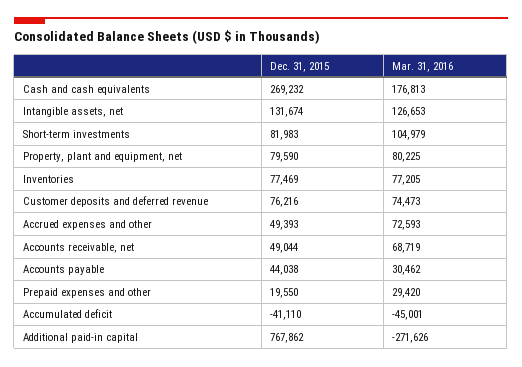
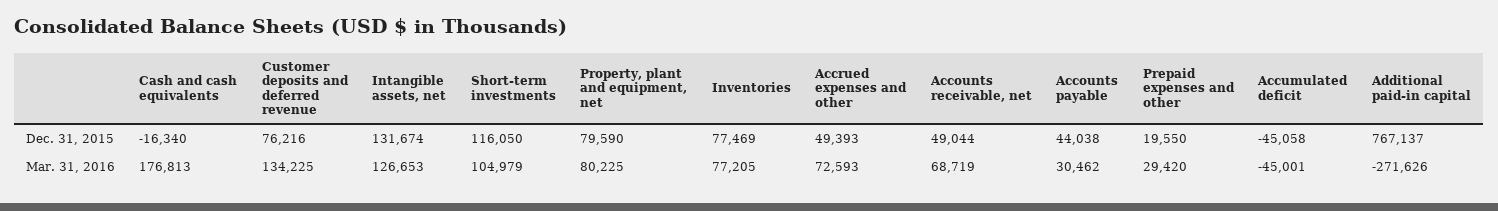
  {
    "Dec. 31, 2015": {
-     "Cash and cash equivalents": 269232,
+     "Cash and cash equivalents": -16340,
      "Intangible assets, net": 131674,
-     "Short-term investments": 81983,
+     "Short-term investments": 116050,
      "Property, plant and equipment, net": 79590,
      "Inventories": 77469,
      "Customer deposits and deferred revenue": 76216,
      "Accrued expenses and other": 49393,
      "Accounts receivable, net": 49044,
      "Accounts payable": 44038,
      "Prepaid expenses and other": 19550,
-     "Accumulated deficit": -41110,
+     "Accumulated deficit": -45058,
-     "Additional paid-in capital": 767862
+     "Additional paid-in capital": 767137
    },
    "Mar. 31, 2016": {
      "Cash and cash equivalents": 176813,
      "Intangible assets, net": 126653,
      "Short-term investments": 104979,
      "Property, plant and equipment, net": 80225,
      "Inventories": 77205,
-     "Customer deposits and deferred revenue": 74473,
+     "Customer deposits and deferred revenue": 134225,
      "Accrued expenses and other": 72593,
      "Accounts receivable, net": 68719,
      "Accounts payable": 30462,
      "Prepaid expenses and other": 29420,
      "Accumulated deficit": -45001,
      "Additional paid-in capital": -271626
    }
  }

